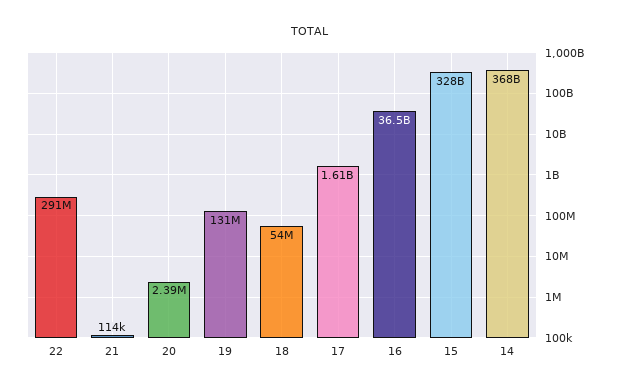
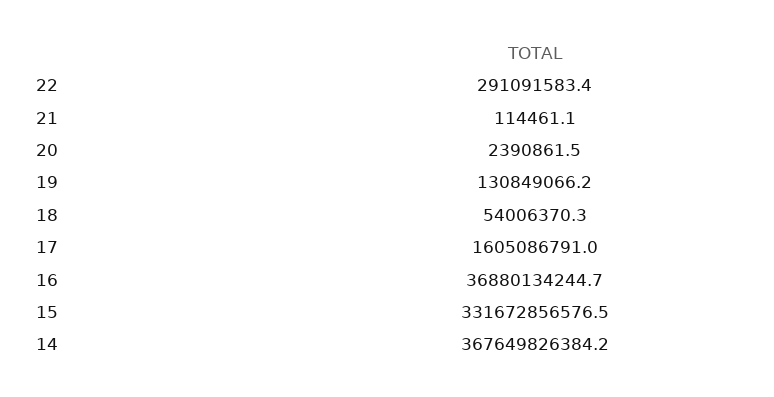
  {
    "22": 291091583.4,
    "21": 114461.1,
    "20": 2390861.5,
    "19": 130849066.2,
    "18": 54006370.3,
    "17": 1605086791,
-   "16": 36500000000,
+   "16": 36880134244.7,
-   "15": 328000000000,
+   "15": 331672856576.5,
    "14": 367649826384.2
  }

